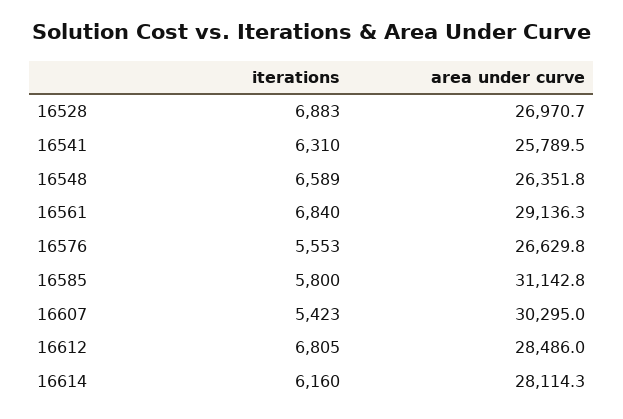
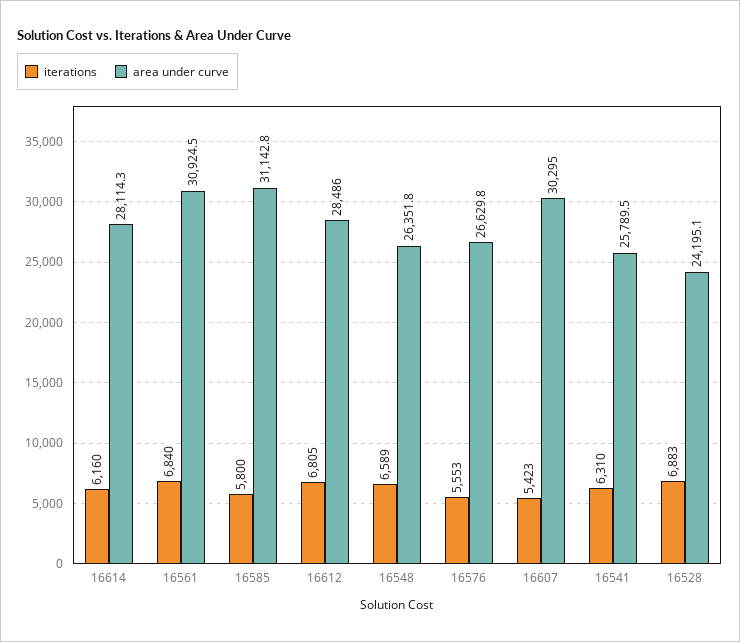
  {
    "iterations": {
      "16528": 6883,
      "16541": 6310,
      "16548": 6589,
      "16561": 6840,
      "16576": 5553,
      "16585": 5800,
      "16607": 5423,
      "16612": 6805,
      "16614": 6160
    },
    "area under curve": {
-     "16528": 26970.7,
+     "16528": 24195.1,
      "16541": 25789.5,
      "16548": 26351.8,
-     "16561": 29136.3,
+     "16561": 30924.5,
      "16576": 26629.8,
      "16585": 31142.8,
      "16607": 30295,
      "16612": 28486,
      "16614": 28114.3
    }
  }

